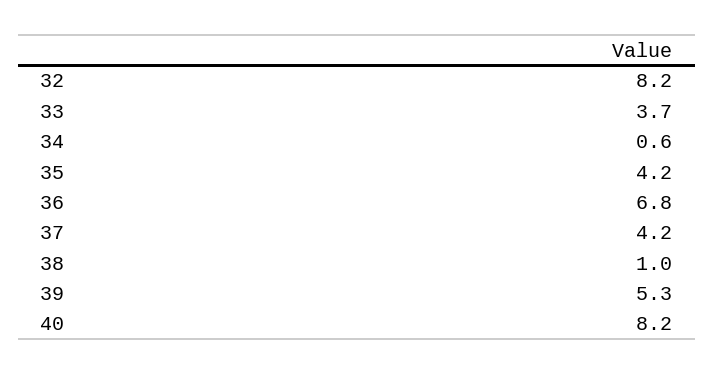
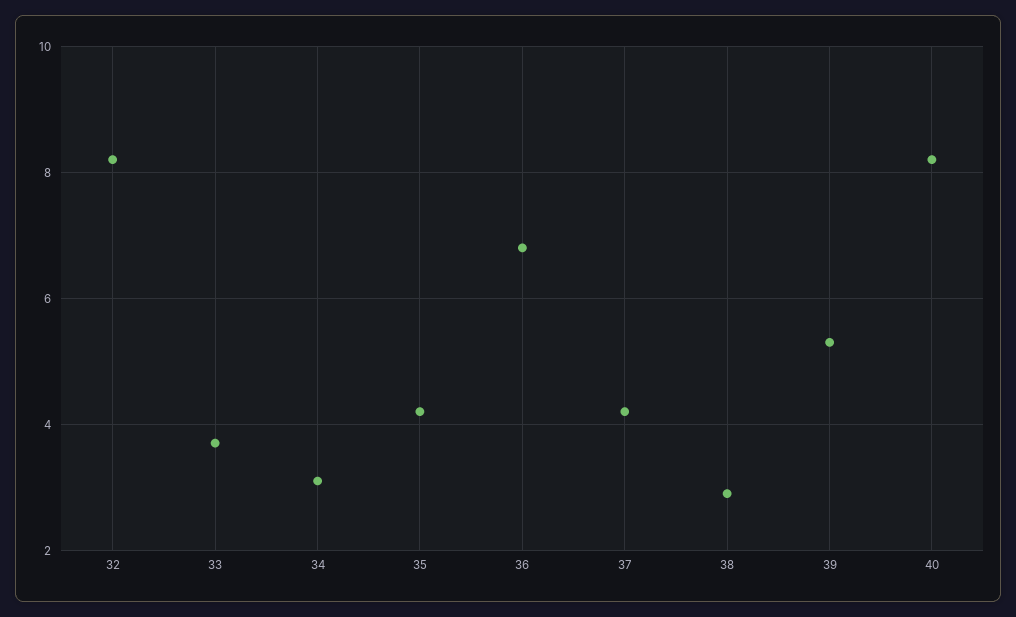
  {
    "32": 8.2,
    "33": 3.7,
-   "34": 0.6,
+   "34": 3,
    "35": 4.2,
    "36": 6.8,
    "37": 4.2,
-   "38": 1,
+   "38": 3,
    "39": 5.3,
    "40": 8.2
  }

